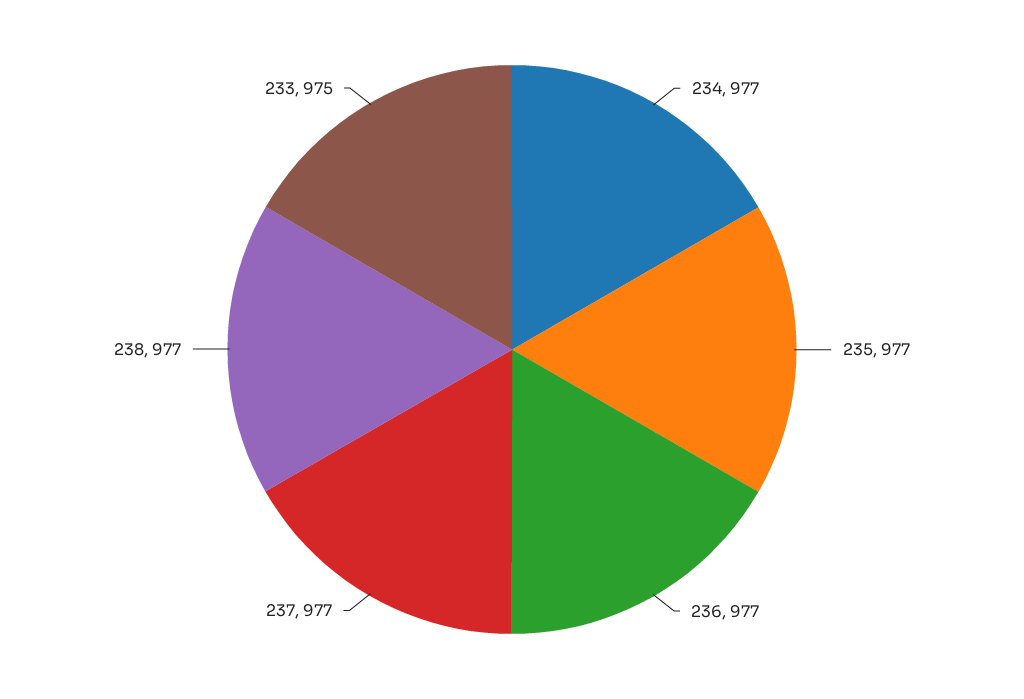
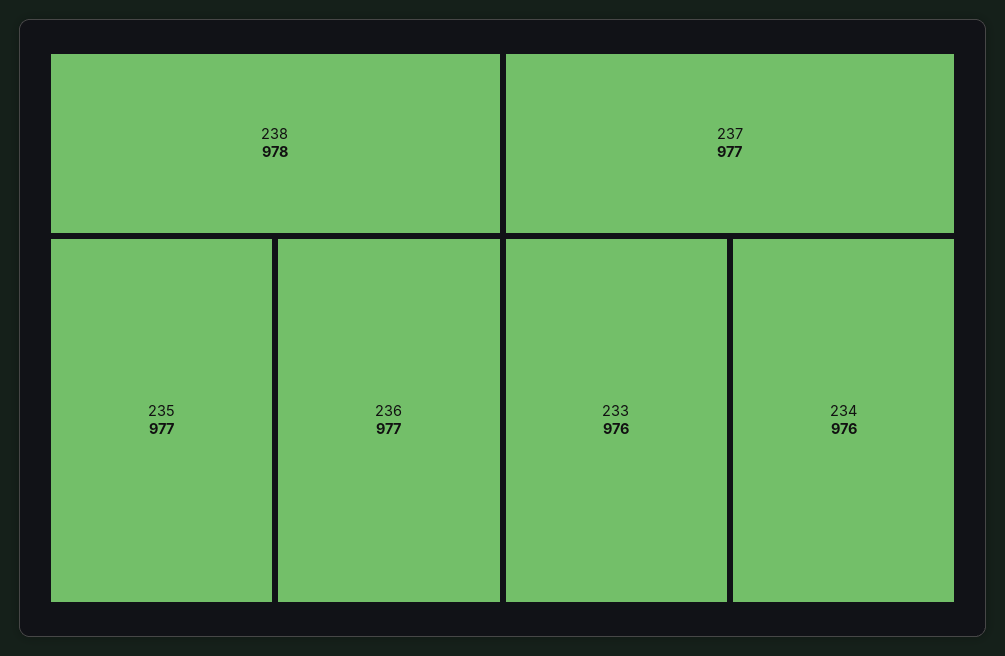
  {
-   "234": 977,
+   "234": 976,
    "235": 977,
    "236": 977,
    "237": 977,
-   "238": 977,
+   "238": 978,
-   "233": 975
+   "233": 976
  }

